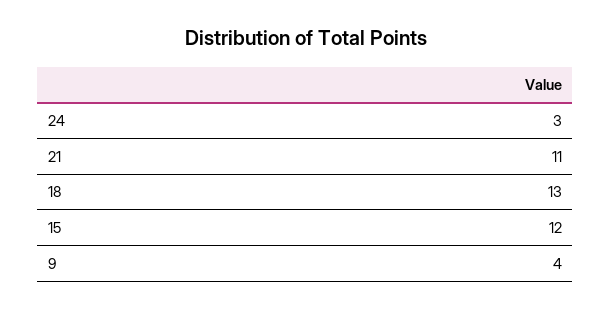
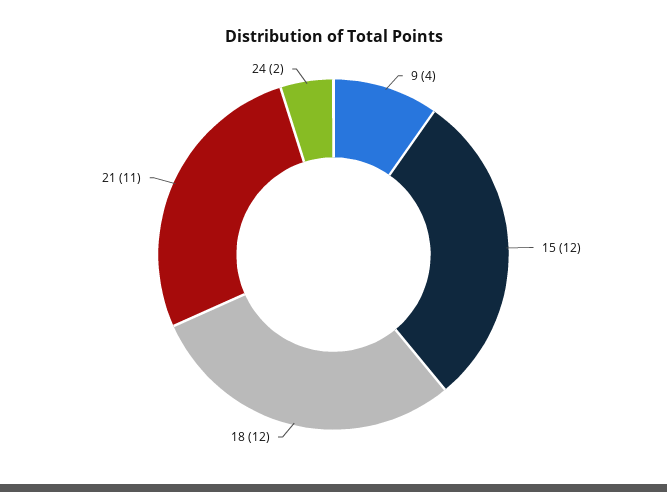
  {
-   "24": 3,
+   "24": 2,
    "21": 11,
-   "18": 13,
+   "18": 12,
    "15": 12,
    "9": 4
  }

